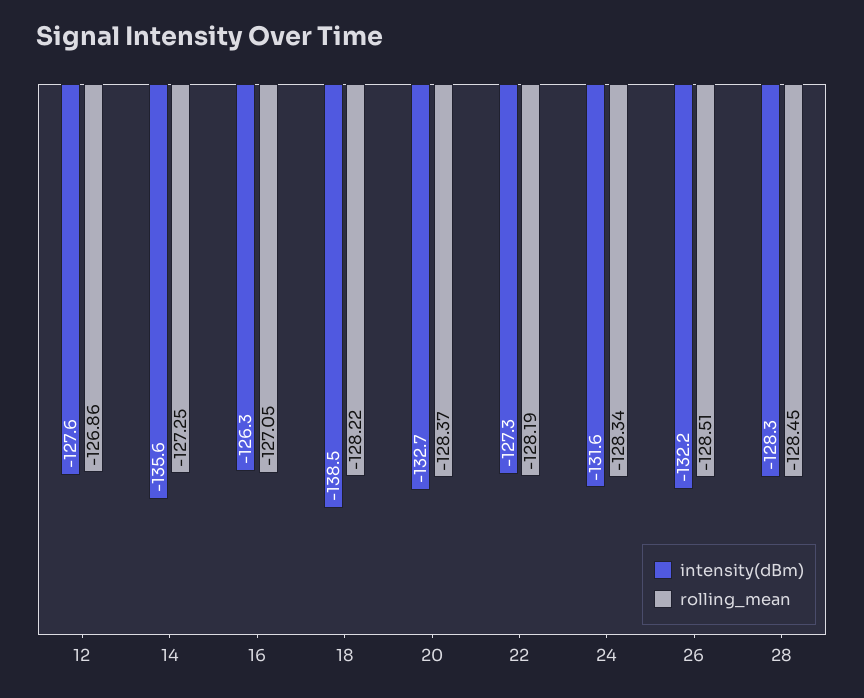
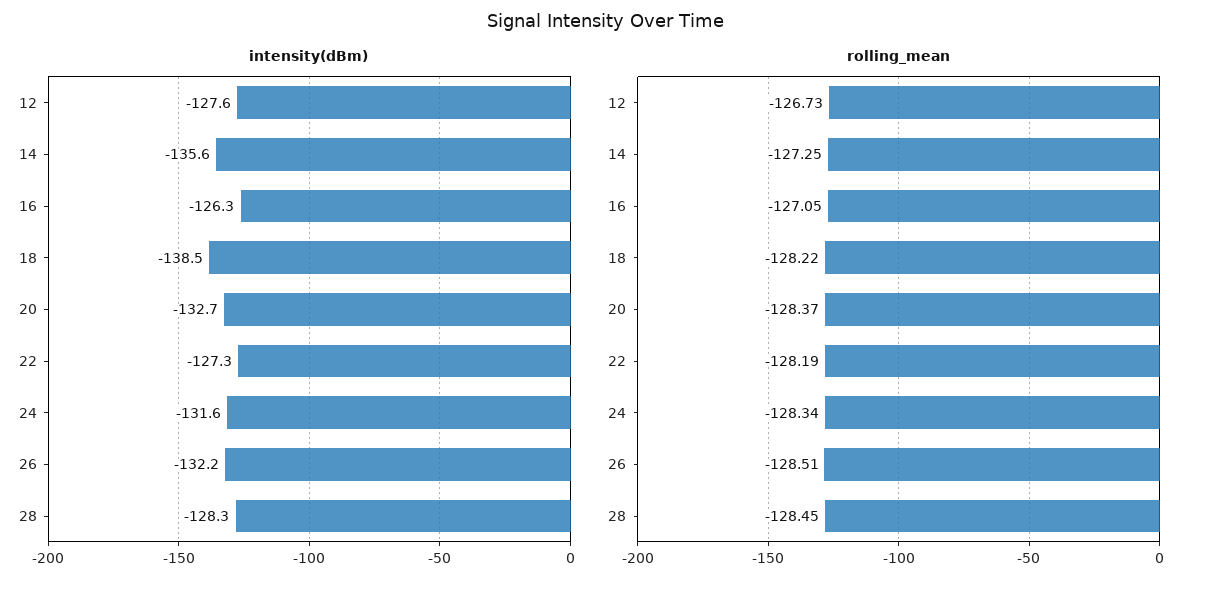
  {
    "intensity(dBm)": {
      "12": -127.6,
      "14": -135.6,
      "16": -126.3,
      "18": -138.5,
      "20": -132.7,
      "22": -127.3,
      "24": -131.6,
      "26": -132.2,
      "28": -128.3
    },
    "rolling_mean": {
-     "12": -126.86,
+     "12": -126.73,
      "14": -127.25,
      "16": -127.05,
      "18": -128.22,
      "20": -128.37,
      "22": -128.19,
      "24": -128.34,
      "26": -128.51,
      "28": -128.45
    }
  }

